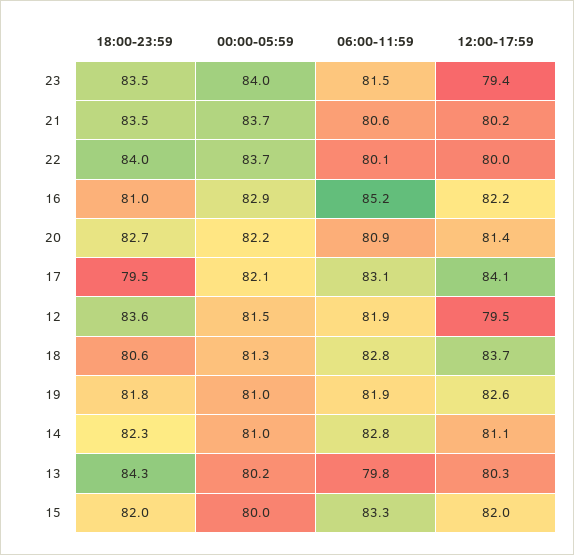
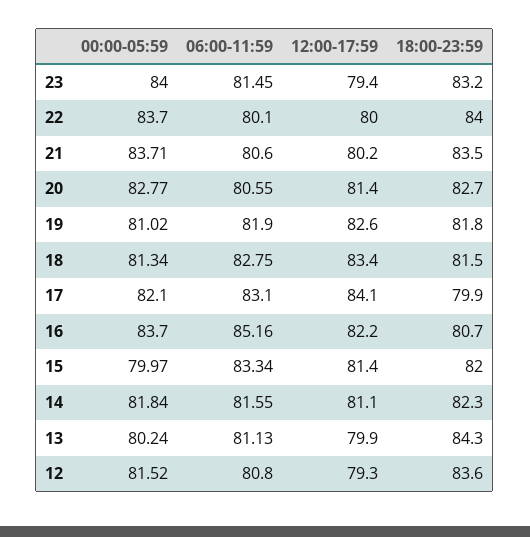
  {
    "18:00-23:59": {
-     "23": 83.5,
+     "23": 83.2,
      "21": 83.5,
      "22": 84,
-     "16": 81,
+     "16": 80.7,
      "20": 82.7,
-     "17": 79.5,
+     "17": 79.9,
      "12": 83.6,
-     "18": 80.6,
+     "18": 81.5,
      "19": 81.8,
      "14": 82.3,
      "13": 84.3,
      "15": 82
    },
    "00:00-05:59": {
      "23": 84,
      "21": 83.71,
      "22": 83.7,
-     "16": 82.9,
+     "16": 83.7,
-     "20": 82.2,
+     "20": 82.77,
      "17": 82.1,
      "12": 81.52,
      "18": 81.34,
      "19": 81.02,
-     "14": 81,
+     "14": 81.84,
      "13": 80.24,
      "15": 79.97
    },
    "06:00-11:59": {
      "23": 81.45,
      "21": 80.6,
      "22": 80.1,
      "16": 85.16,
-     "20": 80.9,
+     "20": 80.55,
      "17": 83.1,
-     "12": 81.9,
+     "12": 80.8,
      "18": 82.75,
      "19": 81.9,
-     "14": 82.8,
+     "14": 81.55,
-     "13": 79.8,
+     "13": 81.13,
      "15": 83.34
    },
    "12:00-17:59": {
      "23": 79.4,
      "21": 80.2,
      "22": 80,
      "16": 82.2,
      "20": 81.4,
      "17": 84.1,
-     "12": 79.5,
+     "12": 79.3,
-     "18": 83.7,
+     "18": 83.4,
      "19": 82.6,
      "14": 81.1,
-     "13": 80.3,
+     "13": 79.9,
-     "15": 82
+     "15": 81.4
    }
  }

